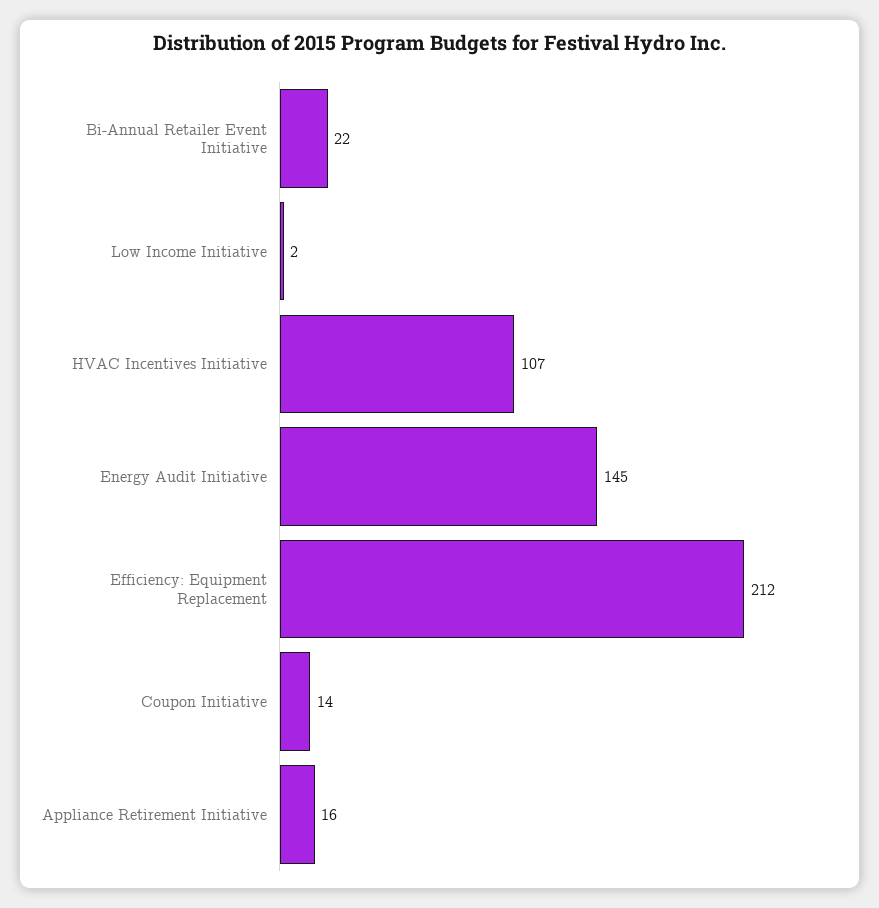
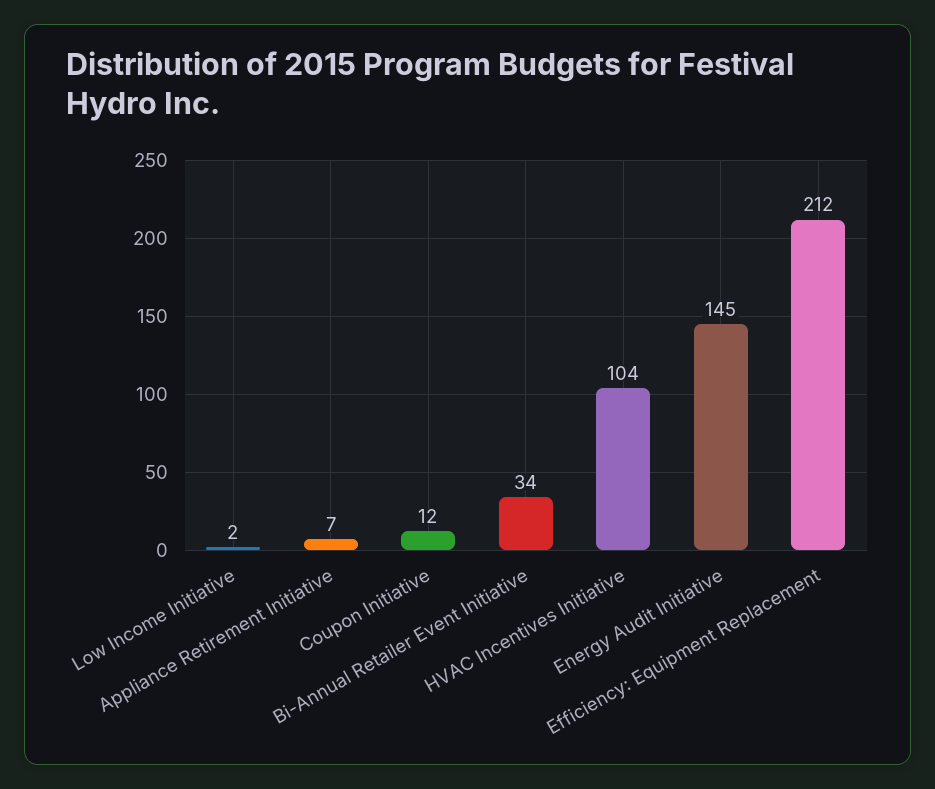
  {
-   "Bi-Annual Retailer Event Initiative": 22,
+   "Bi-Annual Retailer Event Initiative": 34,
    "Low Income Initiative": 2,
-   "HVAC Incentives Initiative": 107,
+   "HVAC Incentives Initiative": 104,
    "Energy Audit Initiative": 145,
    "Efficiency: Equipment Replacement": 212,
-   "Coupon Initiative": 14,
+   "Coupon Initiative": 12,
-   "Appliance Retirement Initiative": 16
+   "Appliance Retirement Initiative": 7
  }

